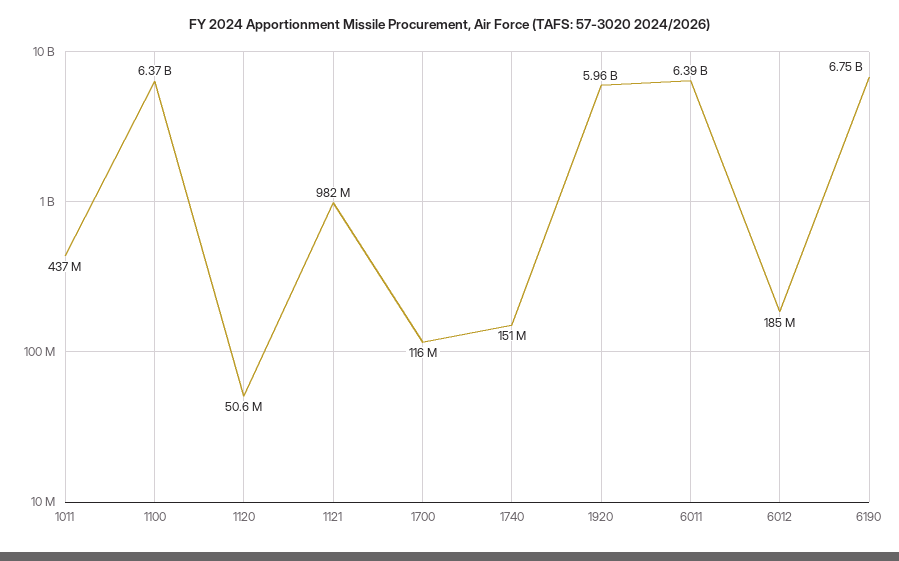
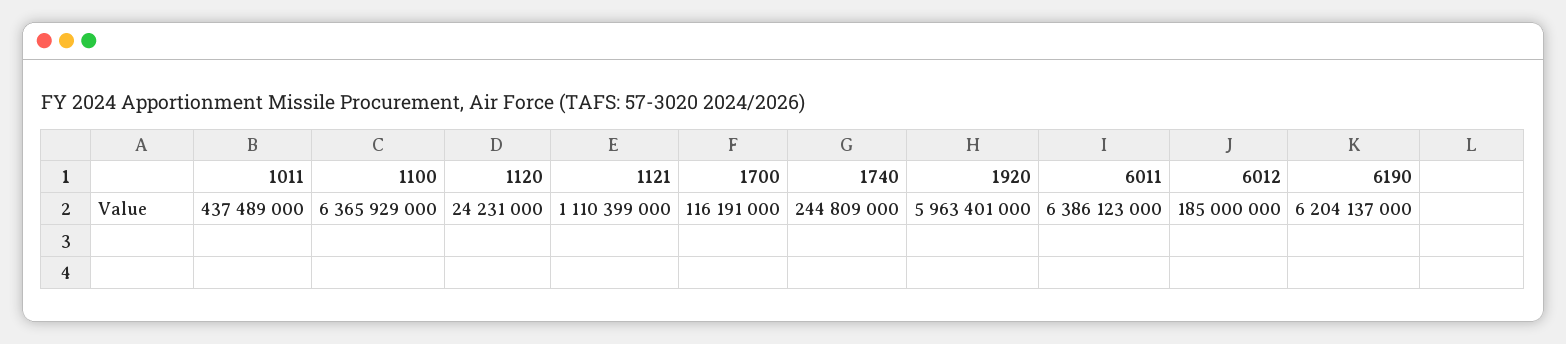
  {
    "1011": 437489000,
    "1100": 6365929000,
-   "1120": 50600000,
+   "1120": 24231000,
-   "1121": 982000000,
+   "1121": 1110399000,
    "1700": 116191000,
-   "1740": 151000000,
+   "1740": 244809000,
    "1920": 5963401000,
    "6011": 6386123000,
    "6012": 185000000,
-   "6190": 6750000000
+   "6190": 6204137000
  }

